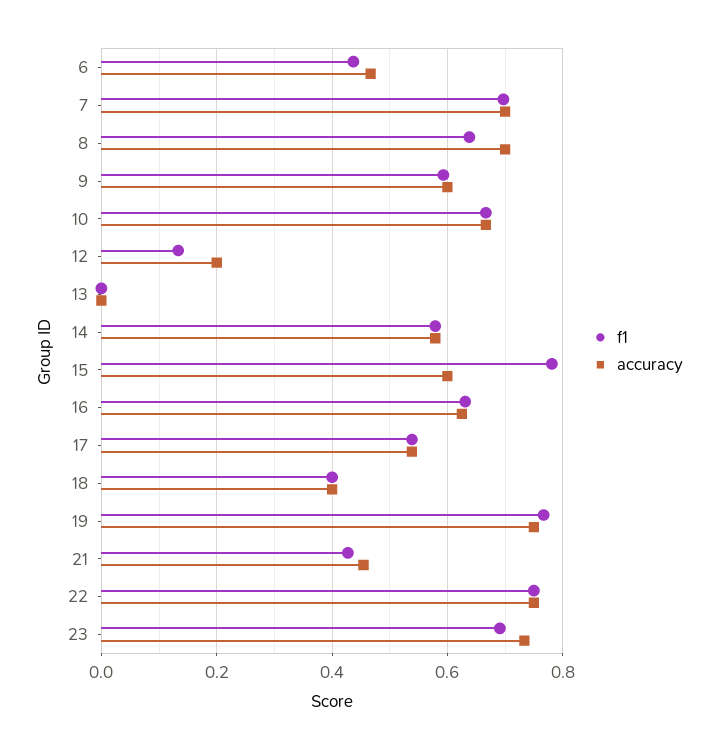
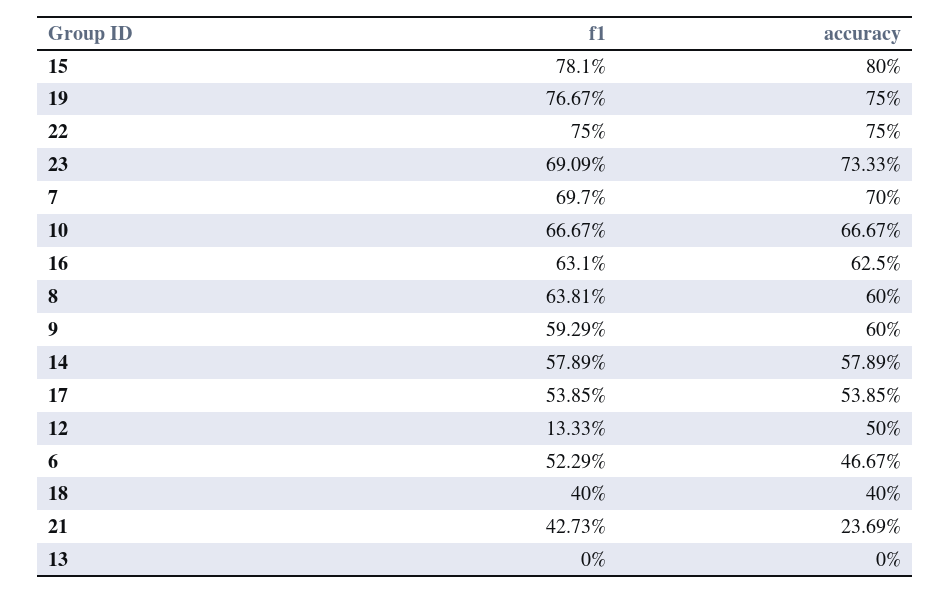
  {
    "f1": {
-     "6": 0.44,
+     "6": 0.5229,
      "7": 0.697,
      "8": 0.6381,
      "9": 0.5929,
      "10": 0.6667,
      "12": 0.1333,
      "13": 0,
      "14": 0.5789,
      "15": 0.781,
      "16": 0.631,
      "17": 0.5385,
      "18": 0.4,
      "19": 0.7667,
      "21": 0.4273,
      "22": 0.75,
      "23": 0.6909
    },
    "accuracy": {
      "6": 0.4667,
      "7": 0.7,
-     "8": 0.7,
+     "8": 0.6,
      "9": 0.6,
      "10": 0.6667,
-     "12": 0.2,
+     "12": 0.5,
      "13": 0,
      "14": 0.5789,
-     "15": 0.6,
+     "15": 0.8,
      "16": 0.625,
      "17": 0.5385,
      "18": 0.4,
      "19": 0.75,
-     "21": 0.46,
+     "21": 0.2369,
      "22": 0.75,
      "23": 0.7333
    }
  }

